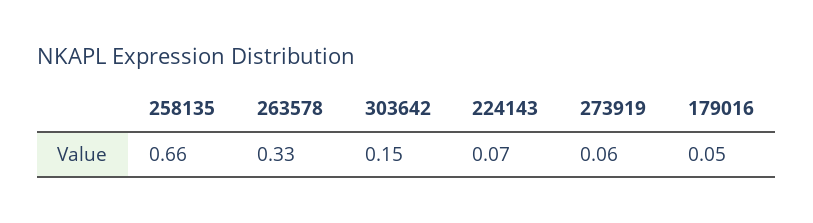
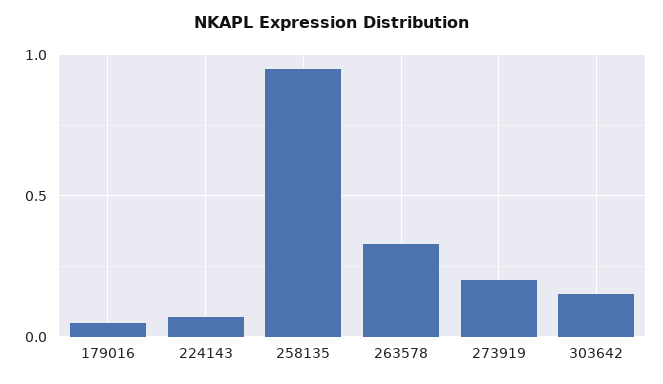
  {
-   "258135": 0.66,
+   "258135": 0.95,
    "263578": 0.33,
    "303642": 0.15,
    "224143": 0.07,
-   "273919": 0.06,
+   "273919": 0.2,
    "179016": 0.05
  }

